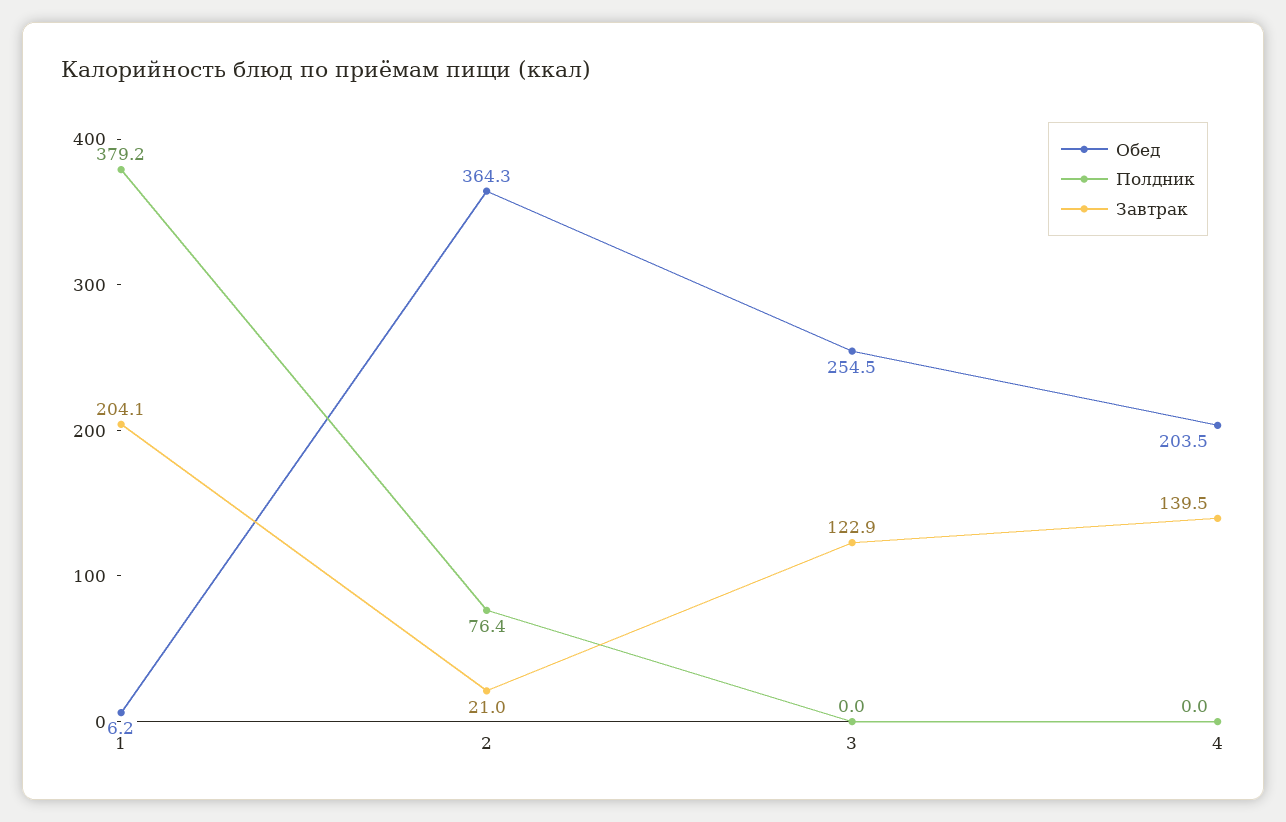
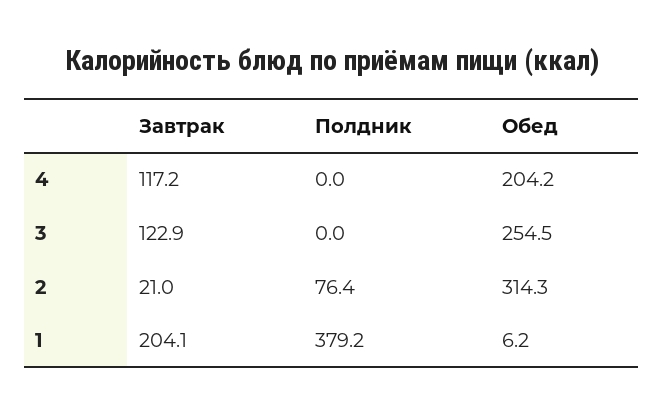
  {
    "Обед": {
      "1": 6.2,
-     "2": 364.3,
+     "2": 314.3,
      "3": 254.5,
-     "4": 203.5
+     "4": 204.2
    },
    "Полдник": {
      "1": 379.2,
      "2": 76.4,
      "3": 0,
      "4": 0
    },
    "Завтрак": {
      "1": 204.1,
      "2": 21,
      "3": 122.9,
-     "4": 139.5
+     "4": 117.2
    }
  }

